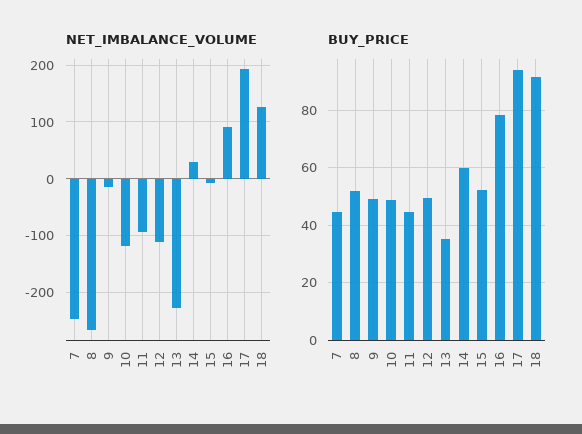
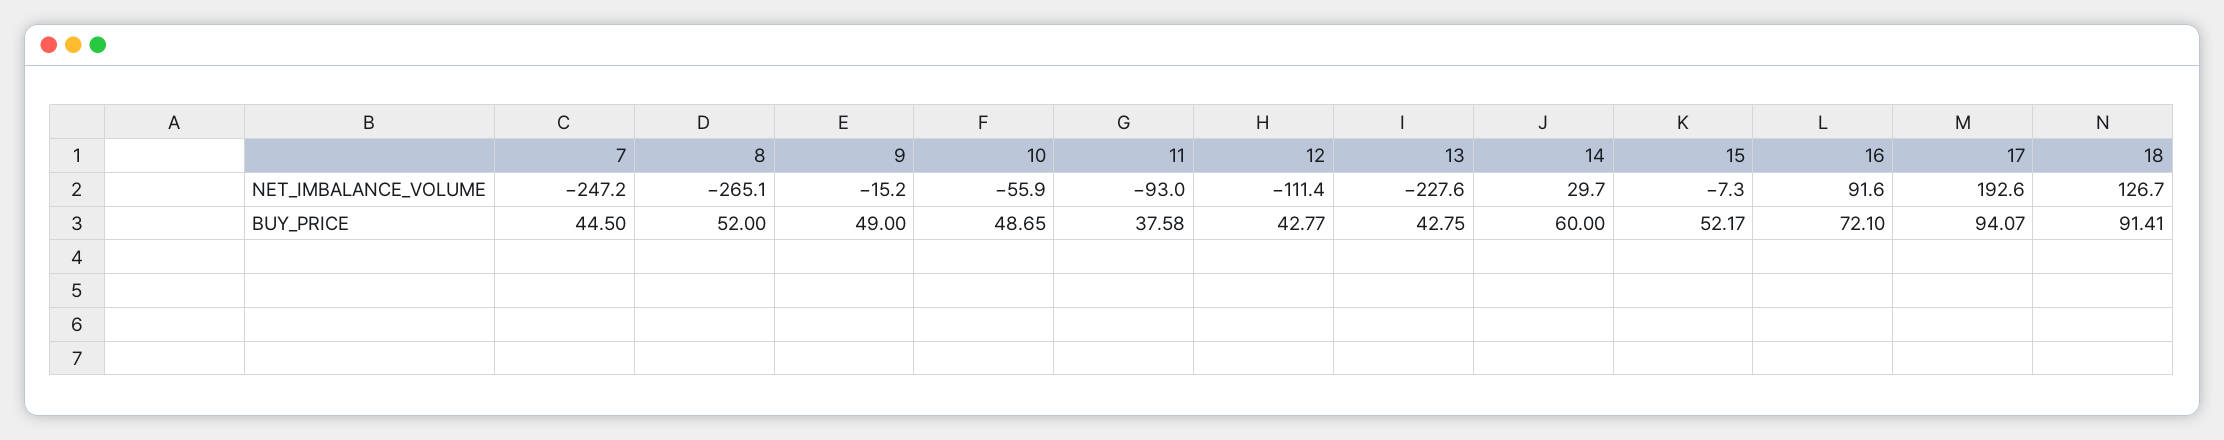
  {
    "NET_IMBALANCE_VOLUME": {
      "7": -247.2,
      "8": -265.1,
      "9": -15.2,
-     "10": -120,
+     "10": -55.9,
      "11": -93,
      "12": -111.4,
      "13": -227.6,
      "14": 29.7,
      "15": -7.3,
      "16": 91.6,
      "17": 192.6,
      "18": 126.7
    },
    "BUY_PRICE": {
      "7": 44.5,
      "8": 52,
      "9": 49,
      "10": 48.65,
-     "11": 45,
+     "11": 37.58,
-     "12": 50,
+     "12": 42.77,
-     "13": 35,
+     "13": 42.75,
      "14": 60,
      "15": 52.17,
-     "16": 77.5,
+     "16": 72.1,
      "17": 94.07,
      "18": 91.41
    }
  }

